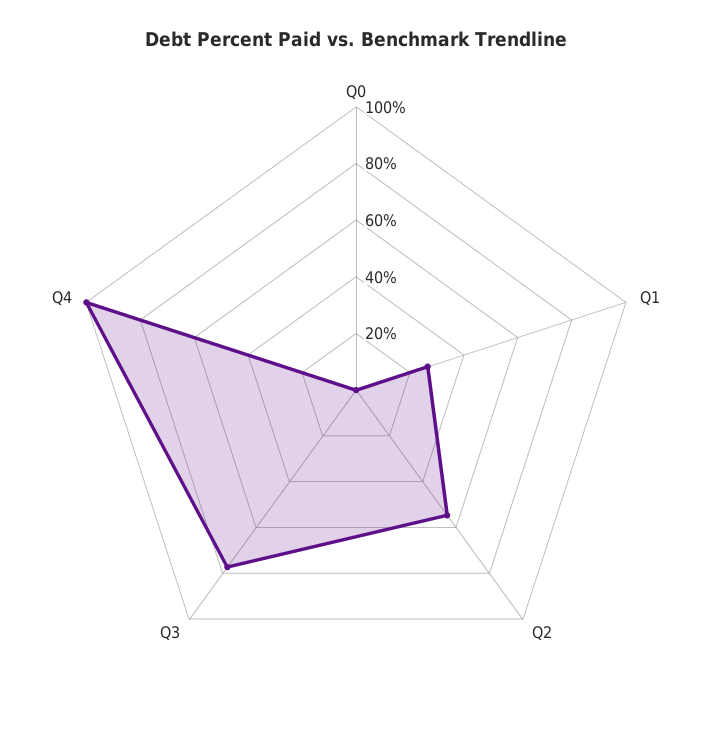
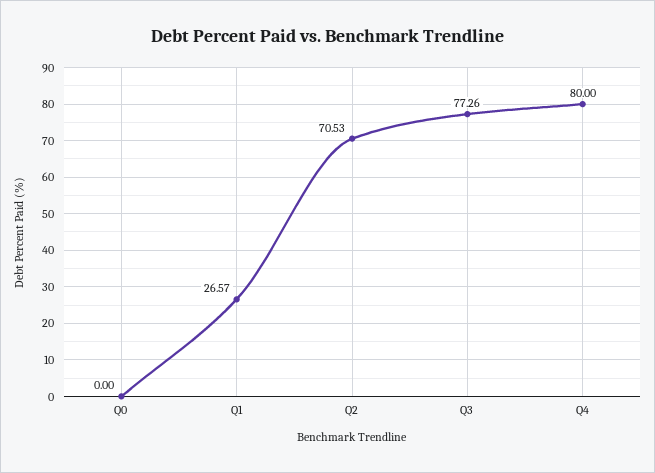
  {
    "Q0": 0,
    "Q1": 26.57,
-   "Q2": 55,
+   "Q2": 70.53,
    "Q3": 77.26,
-   "Q4": 100
+   "Q4": 80
  }

